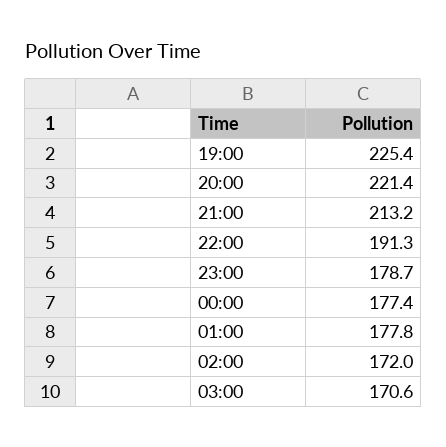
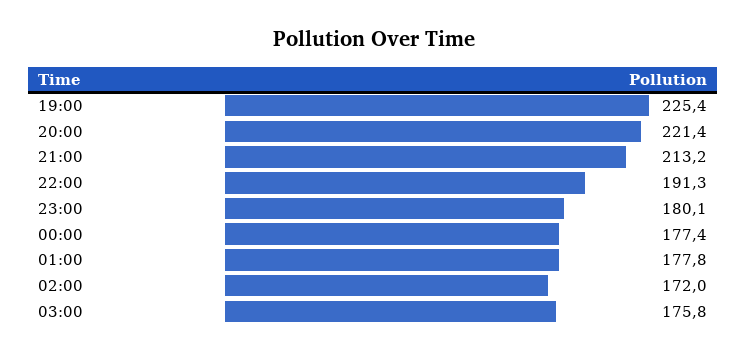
  {
    "19:00": 225.4,
    "20:00": 221.4,
    "21:00": 213.2,
    "22:00": 191.3,
-   "23:00": 178.7,
+   "23:00": 180.1,
    "00:00": 177.4,
    "01:00": 177.8,
    "02:00": 172,
-   "03:00": 170.6
+   "03:00": 175.8
  }

